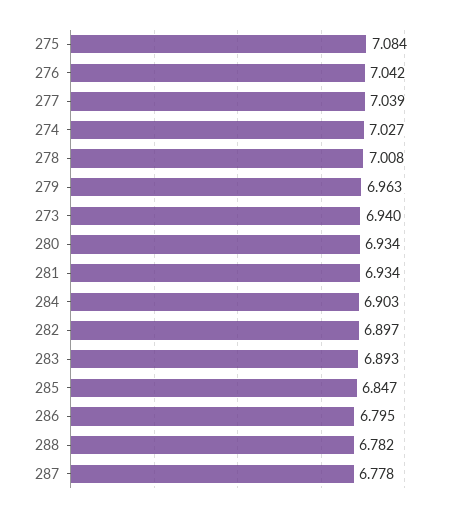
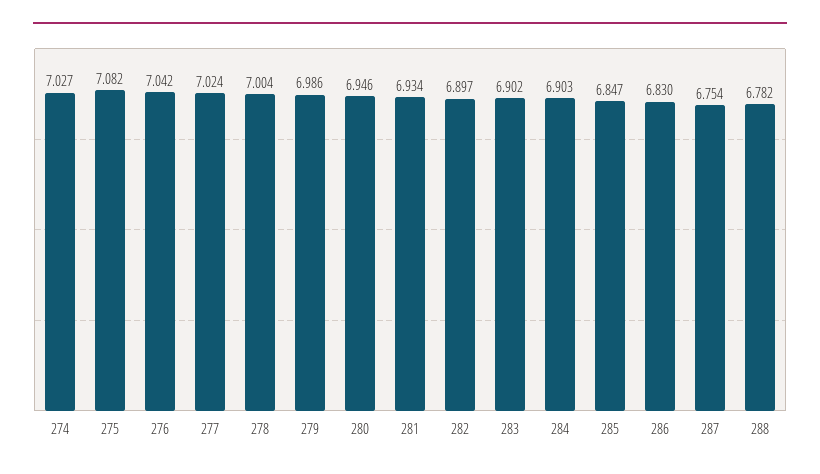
  {
-   "275": 7.084,
+   "275": 7.082,
    "276": 7.042,
-   "277": 7.039,
+   "277": 7.024,
    "274": 7.027,
-   "278": 7.008,
+   "278": 7.004,
-   "279": 6.963,
+   "279": 6.986,
-   "273": 6.94,
-   "280": 6.934,
+   "280": 6.946,
    "281": 6.934,
    "284": 6.903,
    "282": 6.897,
-   "283": 6.893,
+   "283": 6.902,
    "285": 6.847,
-   "286": 6.795,
+   "286": 6.83,
    "288": 6.782,
-   "287": 6.778
+   "287": 6.754
  }

